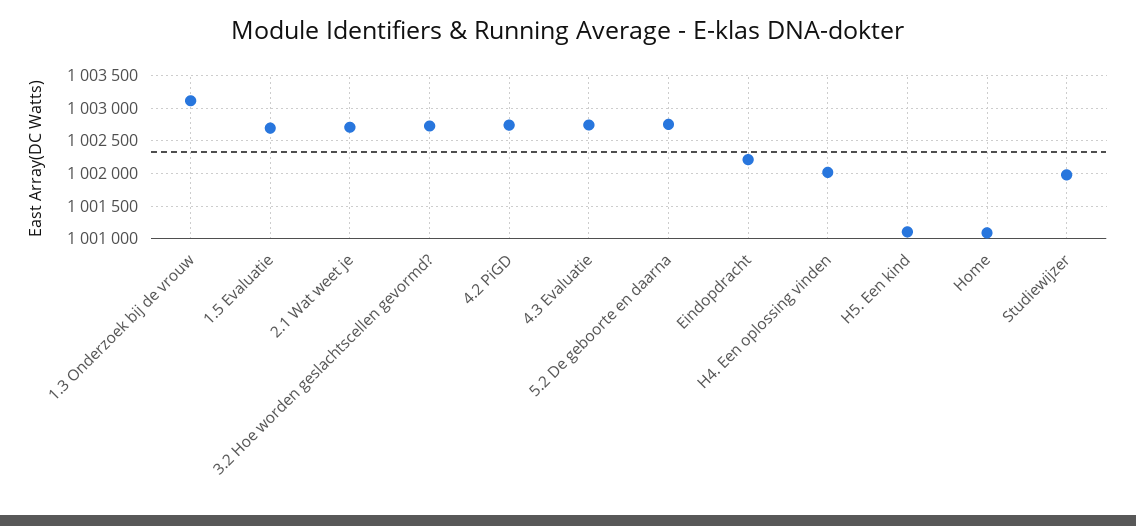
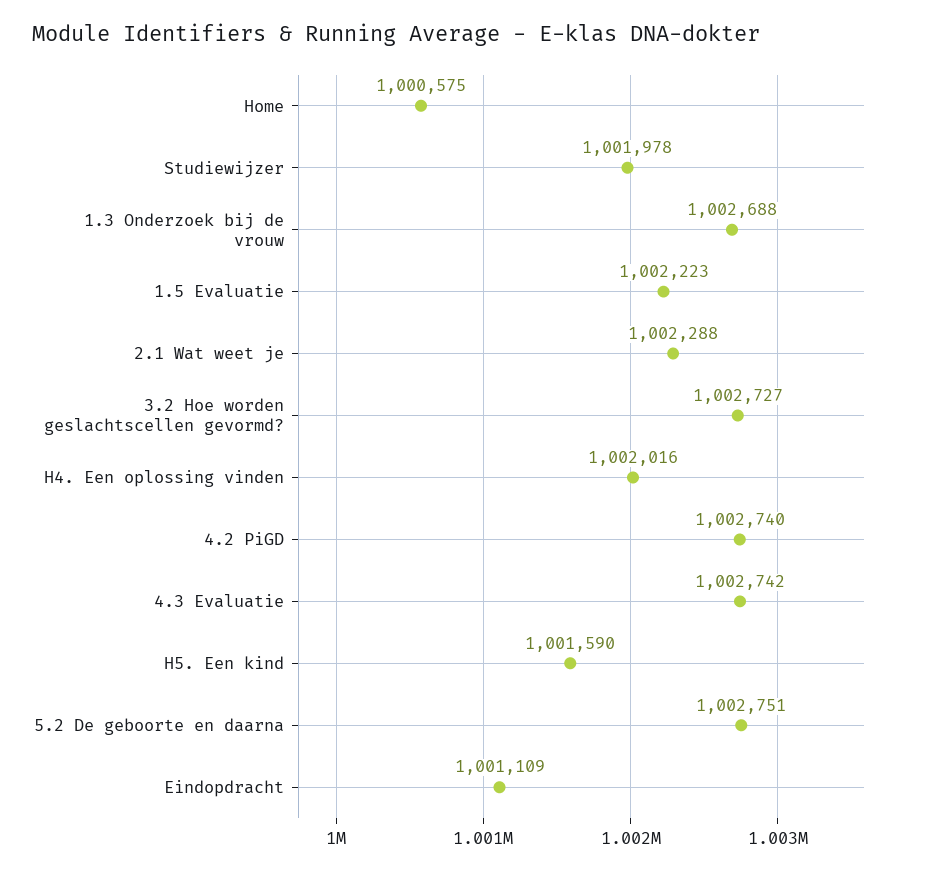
  {
-   "1.3 Onderzoek bij de vrouw": 1003100,
+   "1.3 Onderzoek bij de vrouw": 1002688,
-   "1.5 Evaluatie": 1002700,
+   "1.5 Evaluatie": 1002223,
-   "2.1 Wat weet je": 1002700,
+   "2.1 Wat weet je": 1002288,
    "3.2 Hoe worden geslachtscellen gevormd?": 1002727,
    "4.2 PiGD": 1002740,
    "4.3 Evaluatie": 1002742,
    "5.2 De geboorte en daarna": 1002751,
-   "Eindopdracht": 1002200,
+   "Eindopdracht": 1001109,
    "H4. Een oplossing vinden": 1002016,
-   "H5. Een kind": 1001100,
+   "H5. Een kind": 1001590,
-   "Home": 1001100,
+   "Home": 1000575,
    "Studiewijzer": 1001978
  }

